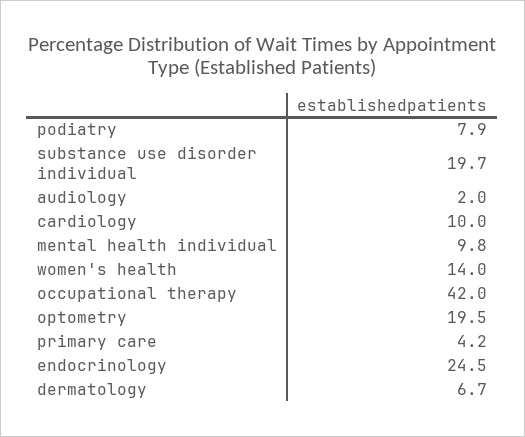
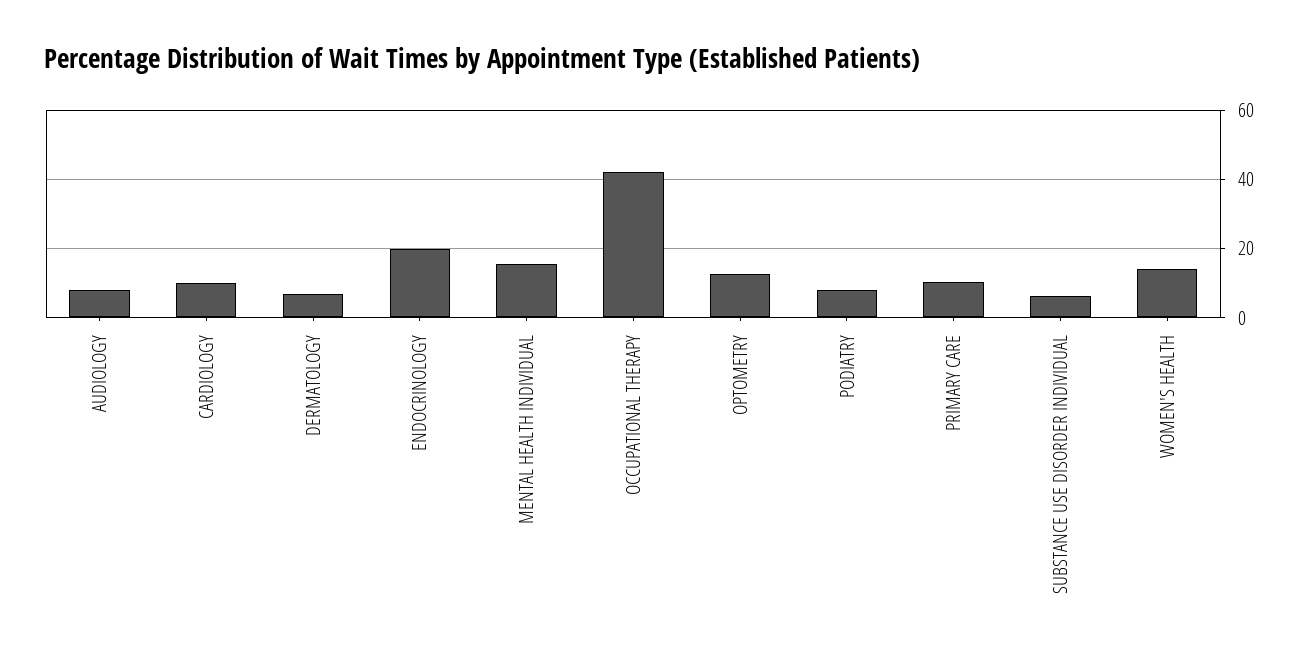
  {
    "podiatry": 7.9,
-   "substance use disorder individual": 19.7,
+   "substance use disorder individual": 6,
-   "audiology": 2,
+   "audiology": 8,
    "cardiology": 10,
-   "mental health individual": 9.8,
+   "mental health individual": 16,
    "women's health": 14,
    "occupational therapy": 42,
-   "optometry": 19.5,
+   "optometry": 12,
-   "primary care": 4.2,
+   "primary care": 10,
-   "endocrinology": 24.5,
+   "endocrinology": 20,
    "dermatology": 6.7
  }

